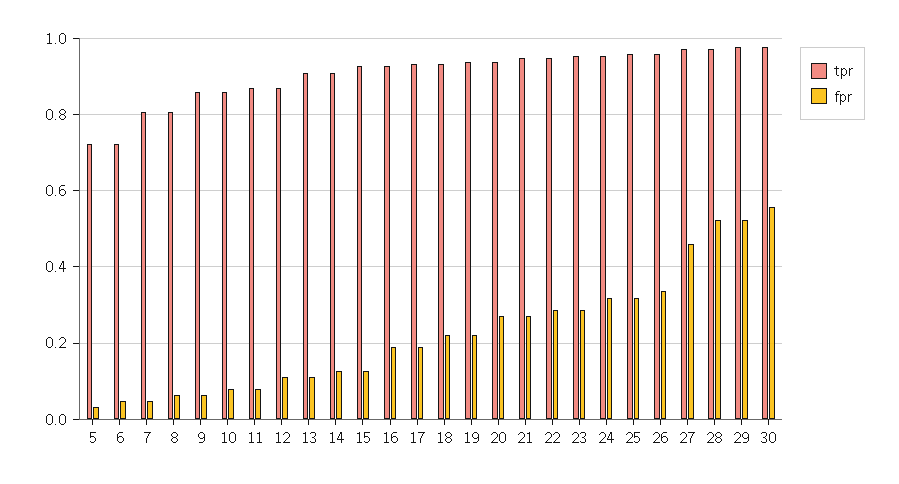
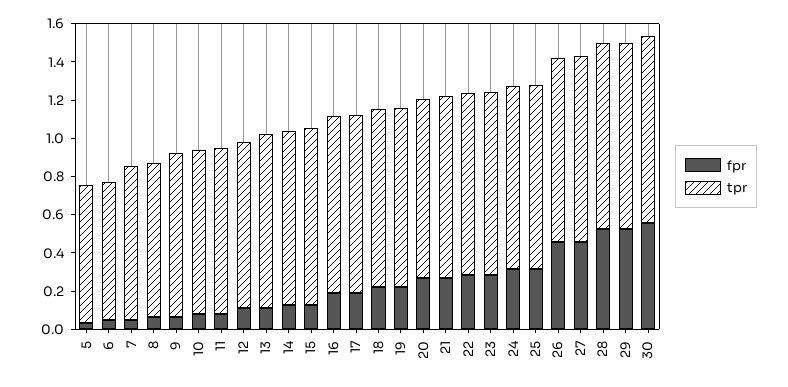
  {
    "tpr": {
      "5": 0.72,
      "6": 0.72,
      "7": 0.8,
      "8": 0.8,
      "9": 0.86,
      "10": 0.86,
      "11": 0.88,
      "12": 0.88,
      "13": 0.92,
      "14": 0.92,
      "15": 0.92,
      "16": 0.92,
      "17": 0.94,
      "18": 0.94,
      "19": 0.94,
      "20": 0.94,
      "21": 0.94,
      "22": 0.94,
      "23": 0.96,
      "24": 0.96,
      "25": 0.96,
      "26": 0.96,
      "27": 0.98,
      "28": 0.98,
      "29": 0.98,
      "30": 0.98
    },
    "fpr": {
      "5": 0.04,
      "6": 0.04,
      "7": 0.04,
      "8": 0.06,
      "9": 0.06,
      "10": 0.08,
      "11": 0.08,
      "12": 0.12,
      "13": 0.12,
      "14": 0.12,
      "15": 0.12,
      "16": 0.2,
      "17": 0.2,
      "18": 0.22,
      "19": 0.22,
      "20": 0.28,
      "21": 0.28,
      "22": 0.28,
      "23": 0.28,
      "24": 0.32,
      "25": 0.32,
-     "26": 0.34,
+     "26": 0.45,
      "27": 0.46,
      "28": 0.52,
      "29": 0.52,
      "30": 0.56
    }
  }

